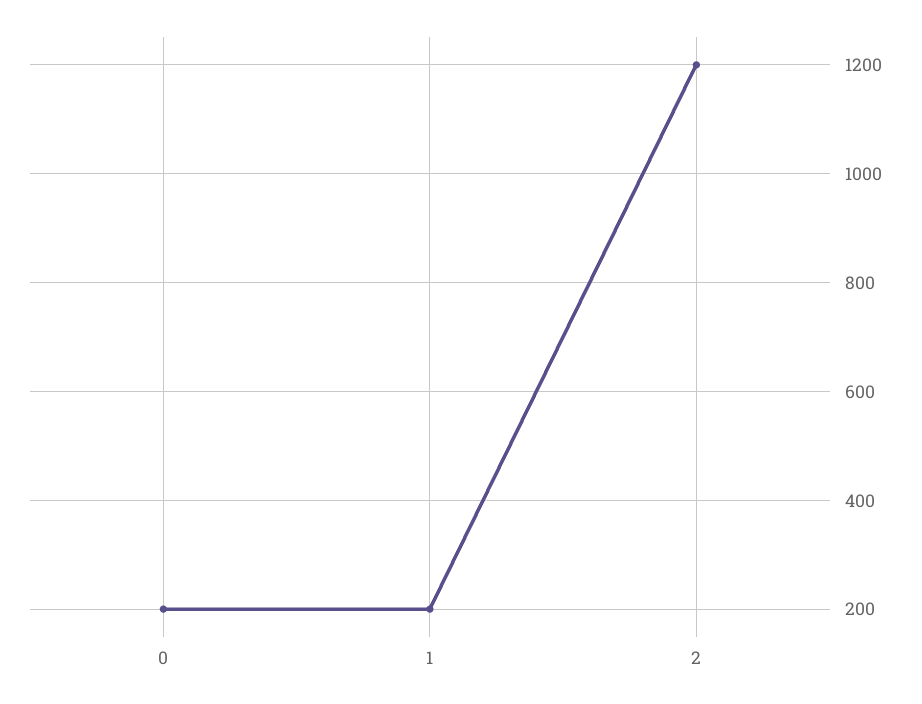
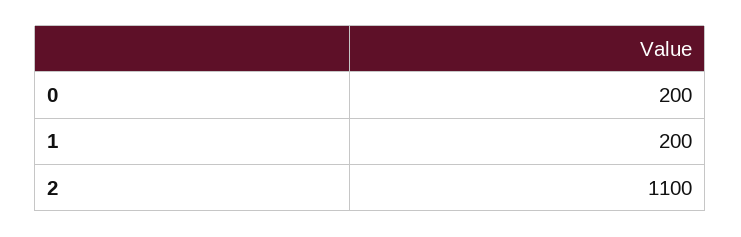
  {
    "0": 200,
    "1": 200,
-   "2": 1200
+   "2": 1100
  }

